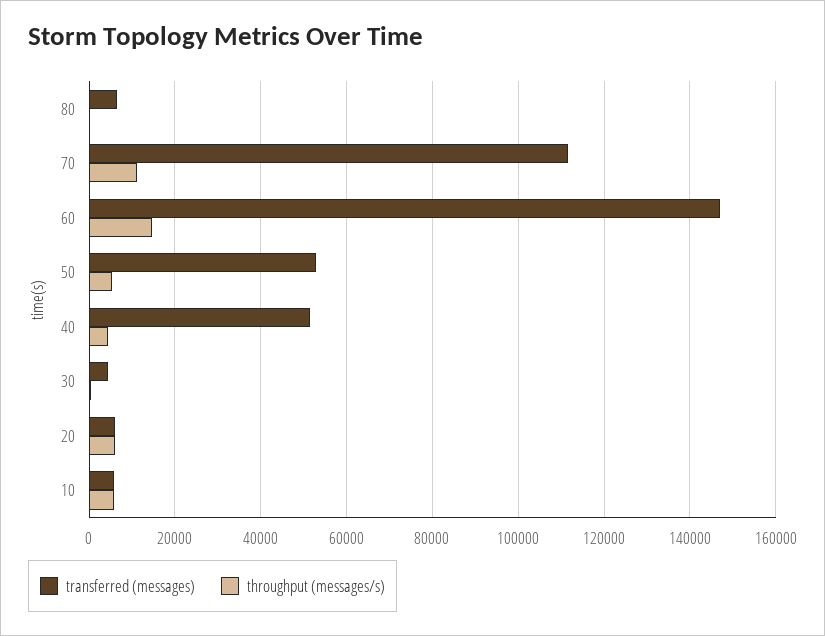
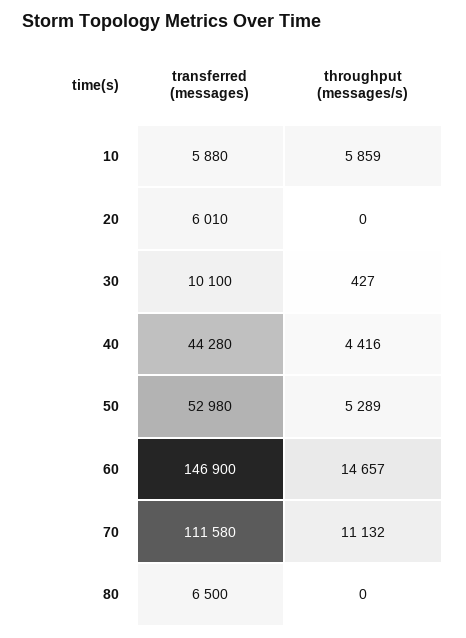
  {
    "transferred (messages)": {
      "80": 6500,
      "70": 111580,
      "60": 146900,
      "50": 52980,
-     "40": 52000,
+     "40": 44280,
-     "30": 4000,
+     "30": 10100,
      "20": 6010,
      "10": 5880
    },
    "throughput (messages/s)": {
      "80": 0,
      "70": 11132,
      "60": 14657,
      "50": 5289,
      "40": 4416,
      "30": 427,
-     "20": 6000,
+     "20": 0,
      "10": 5859
    }
  }

